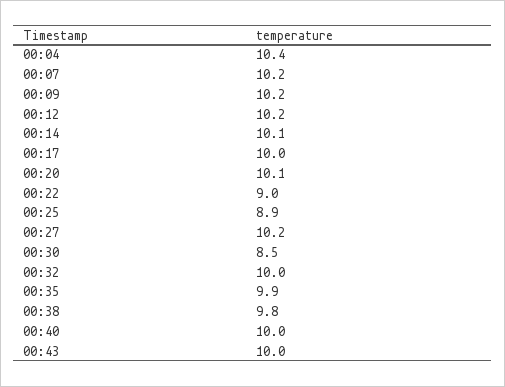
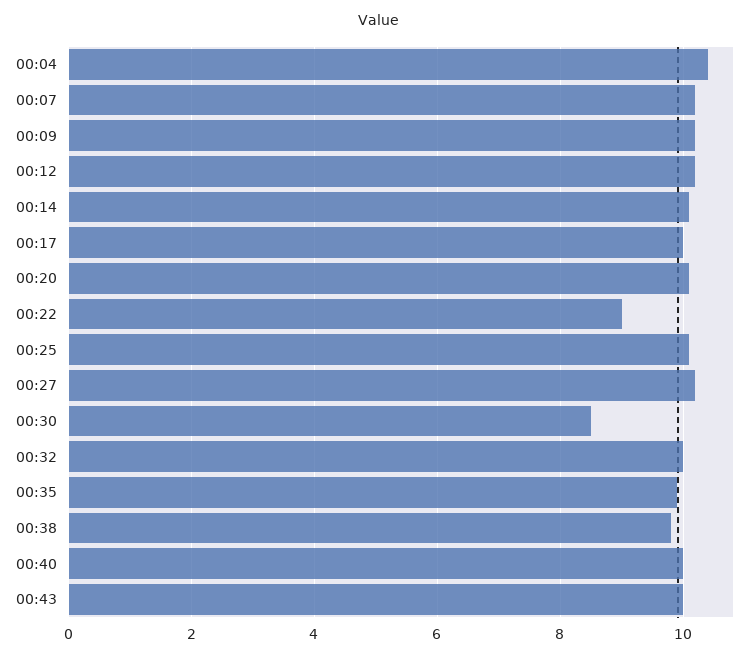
  {
    "00:04": 10.4,
    "00:07": 10.2,
    "00:09": 10.2,
    "00:12": 10.2,
    "00:14": 10.1,
    "00:17": 10,
    "00:20": 10.1,
    "00:22": 9,
-   "00:25": 8.9,
+   "00:25": 10,
    "00:27": 10.2,
    "00:30": 8.5,
    "00:32": 10,
    "00:35": 9.9,
    "00:38": 9.8,
    "00:40": 10,
    "00:43": 10
  }

